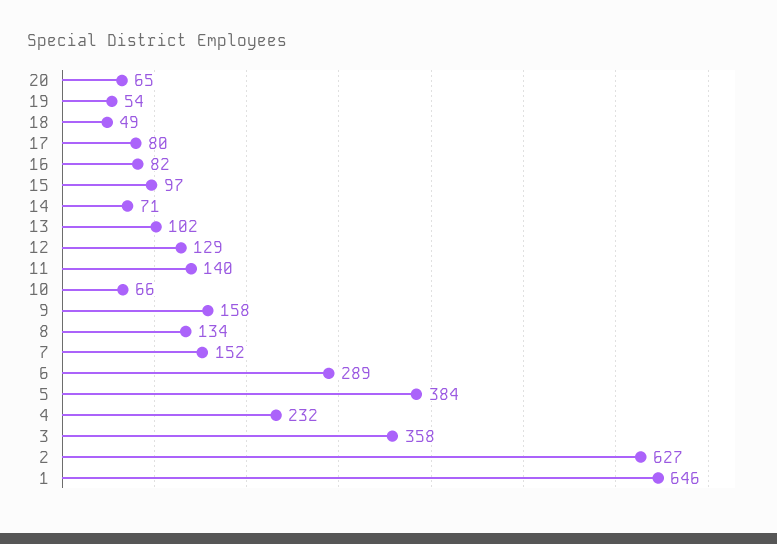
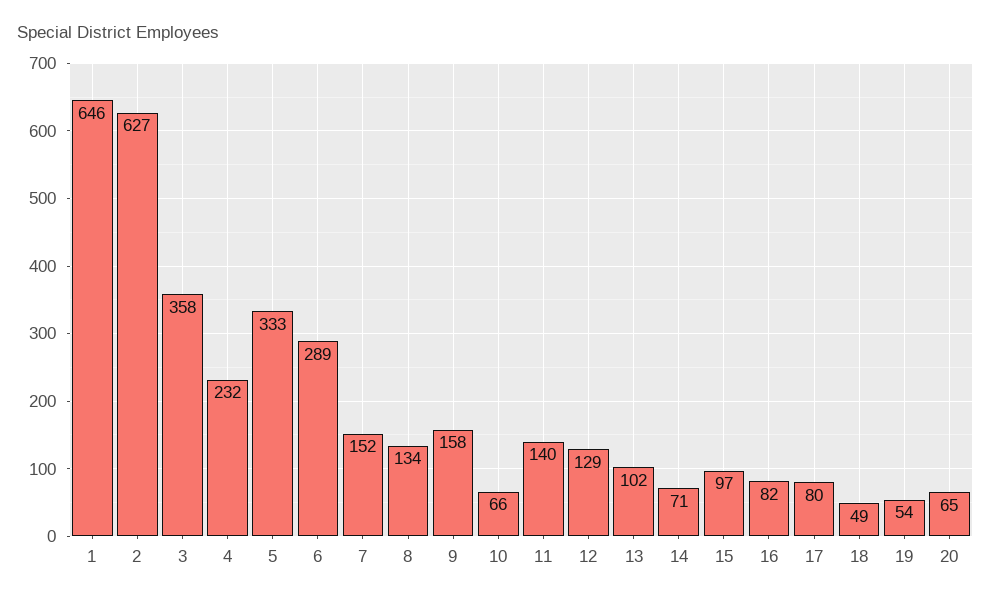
  {
    "20": 65,
    "19": 54,
    "18": 49,
    "17": 80,
    "16": 82,
    "15": 97,
    "14": 71,
    "13": 102,
    "12": 129,
    "11": 140,
    "10": 66,
    "9": 158,
    "8": 134,
    "7": 152,
    "6": 289,
-   "5": 384,
+   "5": 333,
    "4": 232,
    "3": 358,
    "2": 627,
    "1": 646
  }

